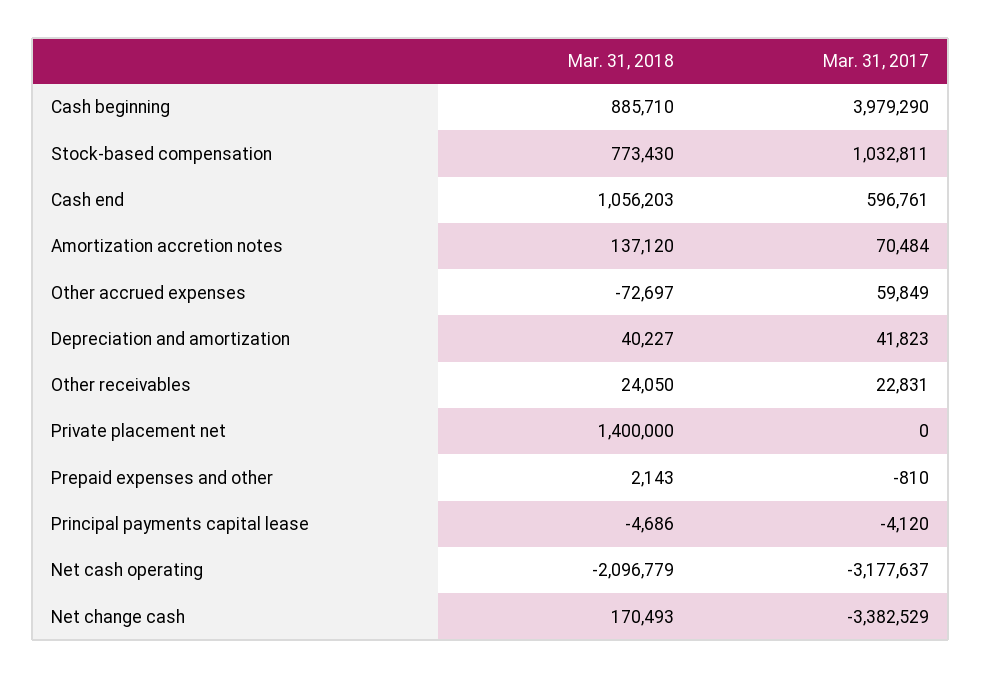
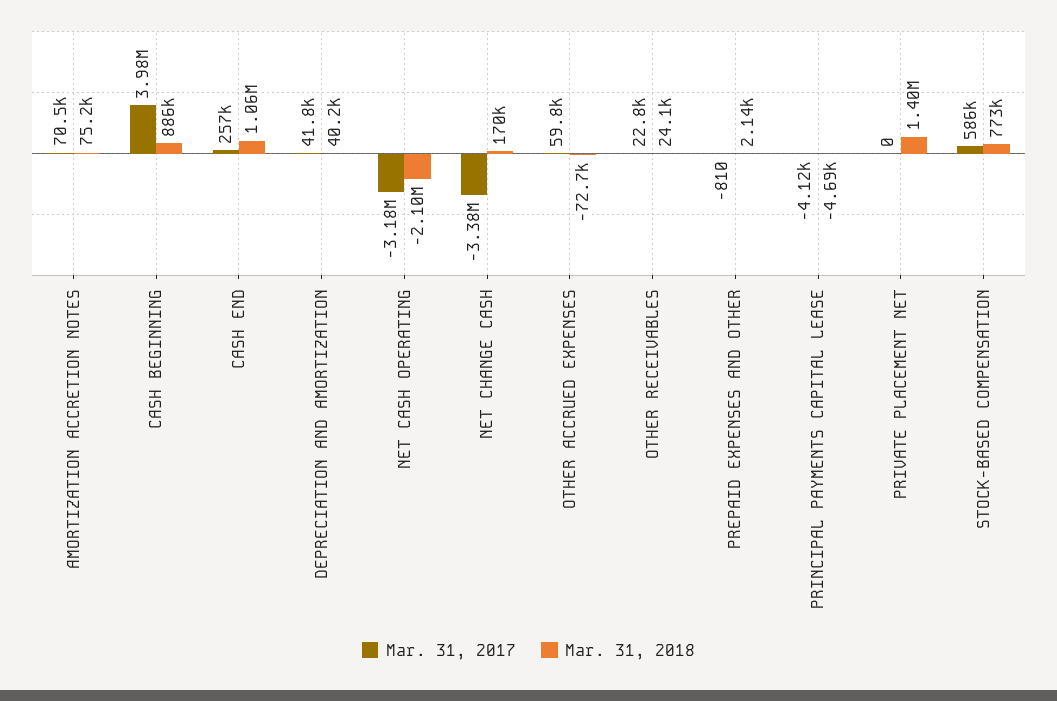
  {
    "Mar. 31, 2018": {
      "Cash beginning": 885710,
      "Stock-based compensation": 773430,
      "Cash end": 1056203,
-     "Amortization accretion notes": 137120,
+     "Amortization accretion notes": 75200,
      "Other accrued expenses": -72697,
      "Depreciation and amortization": 40227,
      "Other receivables": 24050,
      "Private placement net": 1400000,
      "Prepaid expenses and other": 2143,
      "Principal payments capital lease": -4686,
      "Net cash operating": -2096779,
      "Net change cash": 170493
    },
    "Mar. 31, 2017": {
      "Cash beginning": 3979290,
-     "Stock-based compensation": 1032811,
+     "Stock-based compensation": 586000,
-     "Cash end": 596761,
+     "Cash end": 257000,
      "Amortization accretion notes": 70484,
      "Other accrued expenses": 59849,
      "Depreciation and amortization": 41823,
      "Other receivables": 22831,
      "Private placement net": 0,
      "Prepaid expenses and other": -810,
      "Principal payments capital lease": -4120,
      "Net cash operating": -3177637,
      "Net change cash": -3382529
    }
  }

